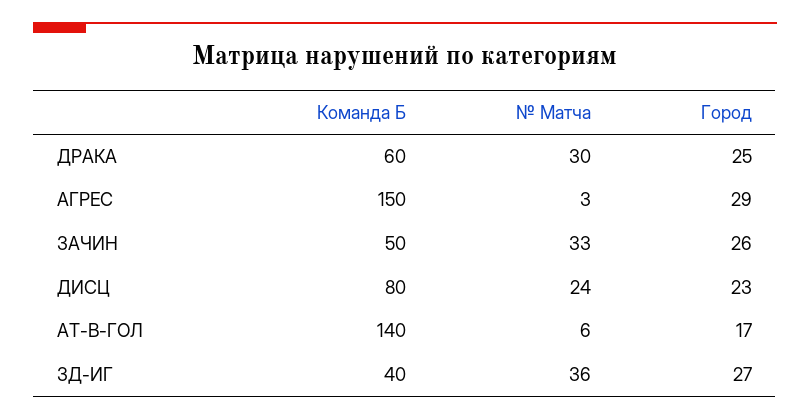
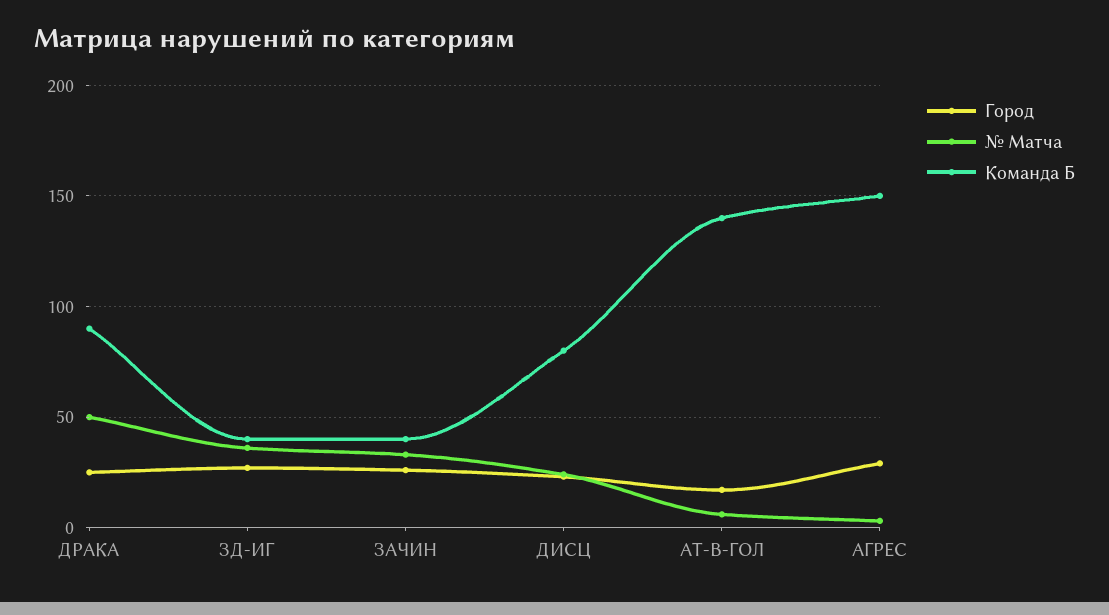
  {
    "Команда Б": {
-     "ДРАКА": 60,
+     "ДРАКА": 90,
      "АГРЕС": 150,
-     "ЗАЧИН": 50,
+     "ЗАЧИН": 40,
      "ДИСЦ": 80,
      "АТ-В-ГОЛ": 140,
      "ЗД-ИГ": 40
    },
    "№ Матча": {
-     "ДРАКА": 30,
+     "ДРАКА": 50,
      "АГРЕС": 3,
      "ЗАЧИН": 33,
      "ДИСЦ": 24,
      "АТ-В-ГОЛ": 6,
      "ЗД-ИГ": 36
    },
    "Город": {
      "ДРАКА": 25,
      "АГРЕС": 29,
      "ЗАЧИН": 26,
      "ДИСЦ": 23,
      "АТ-В-ГОЛ": 17,
      "ЗД-ИГ": 27
    }
  }

